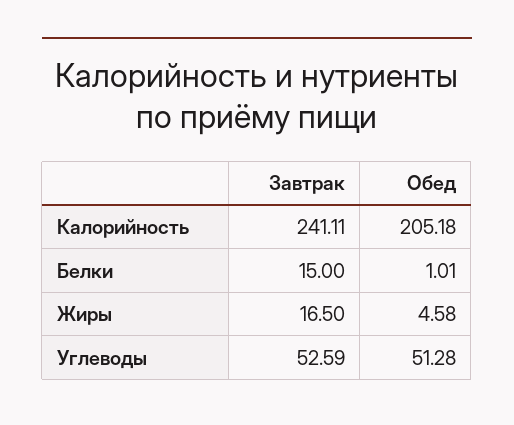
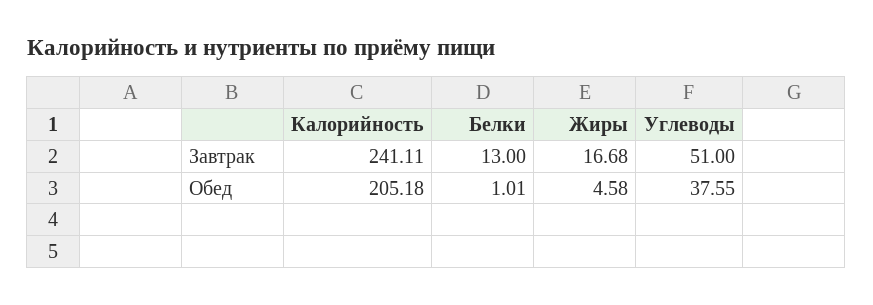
  {
    "Завтрак": {
      "Калорийность": 241.11,
-     "Белки": 15,
+     "Белки": 13,
-     "Жиры": 16.5,
+     "Жиры": 16.68,
-     "Углеводы": 52.59
+     "Углеводы": 51
    },
    "Обед": {
      "Калорийность": 205.18,
      "Белки": 1.01,
      "Жиры": 4.58,
-     "Углеводы": 51.28
+     "Углеводы": 37.55
    }
  }

